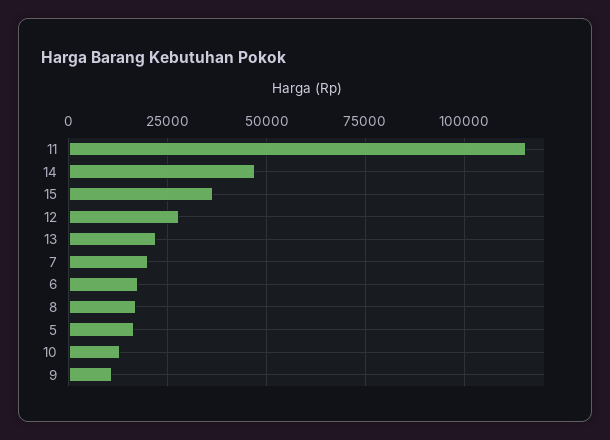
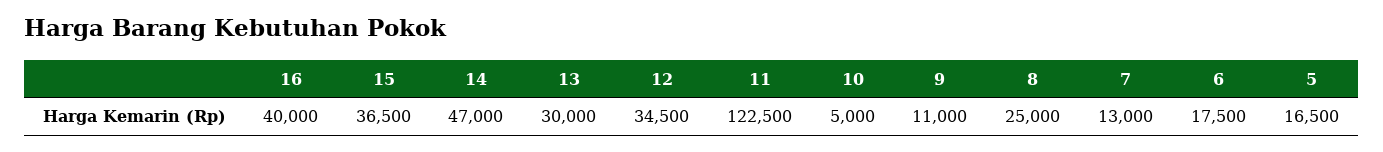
  {
-   "11": 115000,
+   "11": 122500,
    "14": 47000,
    "15": 36500,
-   "12": 27500,
+   "12": 34500,
-   "13": 22500,
+   "13": 30000,
-   "7": 20000,
+   "7": 13000,
    "6": 17500,
-   "8": 17500,
+   "8": 25000,
    "5": 16500,
-   "10": 12500,
+   "10": 5000,
-   "9": 11000
+   "9": 11000,
+   "16": 40000
  }

